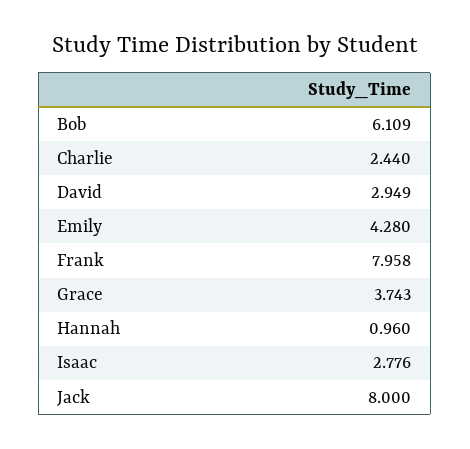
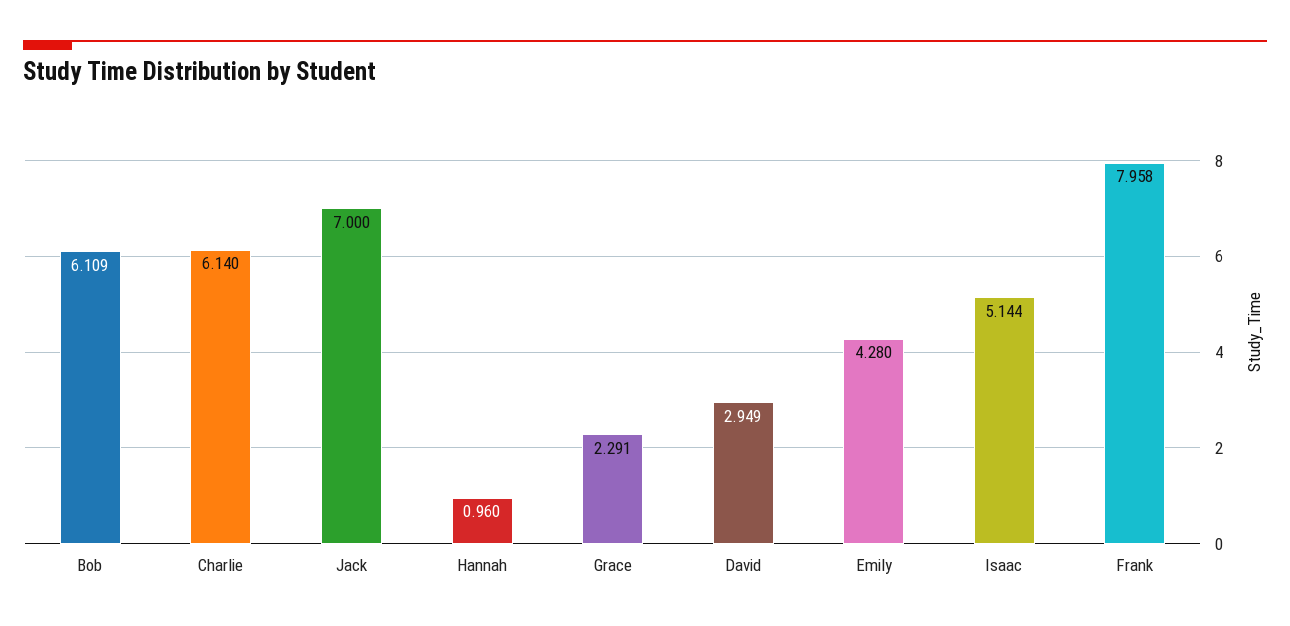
  {
    "Bob": 6.109,
-   "Charlie": 2.44,
+   "Charlie": 6.14,
    "David": 2.949,
    "Emily": 4.28,
    "Frank": 7.958,
-   "Grace": 3.743,
+   "Grace": 2.291,
    "Hannah": 0.96,
-   "Isaac": 2.776,
+   "Isaac": 5.144,
-   "Jack": 8
+   "Jack": 7
  }

